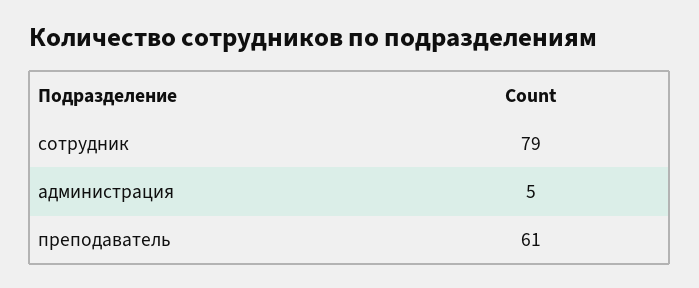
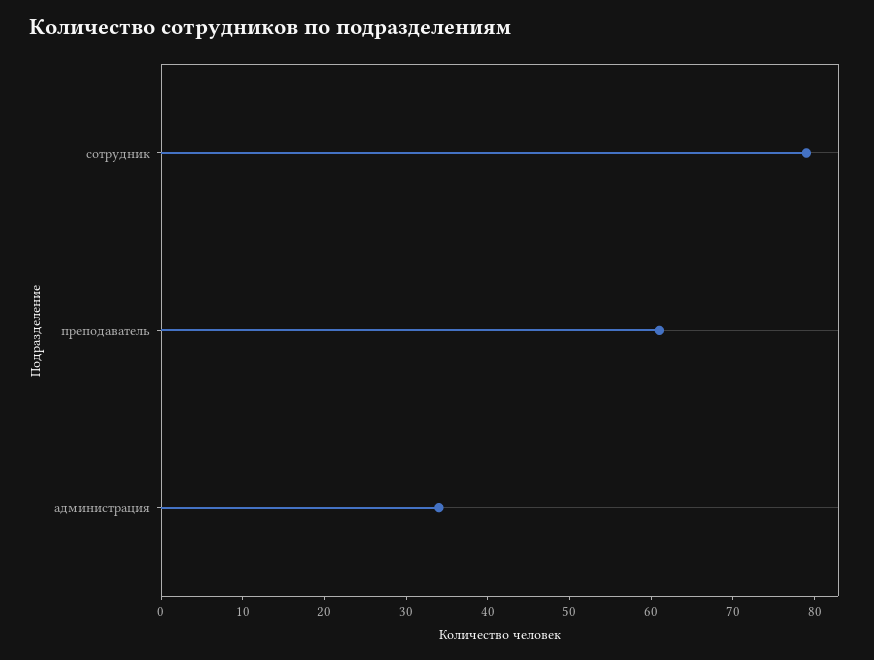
  {
    "сотрудник": 79,
-   "администрация": 5,
+   "администрация": 34,
    "преподаватель": 61
  }

